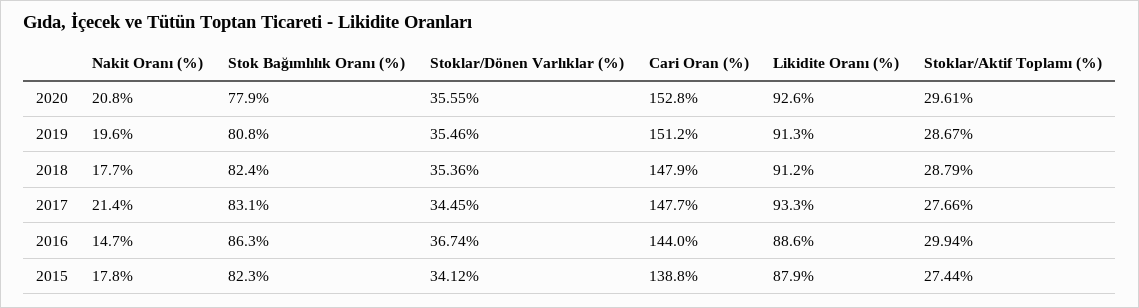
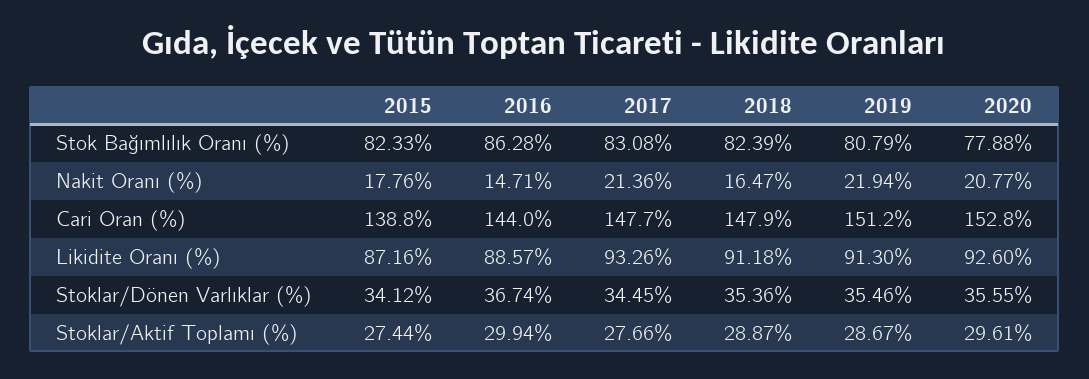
  {
    "Nakit Oranı (%)": {
      "2020": 20.77,
-     "2019": 19.6,
+     "2019": 21.94,
-     "2018": 17.7,
+     "2018": 16.47,
      "2017": 21.36,
      "2016": 14.71,
      "2015": 17.76
    },
    "Stok Bağımlılık Oranı (%)": {
      "2020": 77.88,
      "2019": 80.79,
      "2018": 82.39,
      "2017": 83.08,
      "2016": 86.28,
      "2015": 82.33
    },
    "Stoklar/Dönen Varlıklar (%)": {
      "2020": 35.55,
      "2019": 35.46,
      "2018": 35.36,
      "2017": 34.45,
      "2016": 36.74,
      "2015": 34.12
    },
    "Cari Oran (%)": {
      "2020": 152.8,
      "2019": 151.2,
      "2018": 147.9,
      "2017": 147.7,
      "2016": 144,
      "2015": 138.8
    },
    "Likidite Oranı (%)": {
      "2020": 92.6,
      "2019": 91.3,
      "2018": 91.18,
      "2017": 93.26,
      "2016": 88.57,
-     "2015": 87.9
+     "2015": 87.16
    },
    "Stoklar/Aktif Toplamı (%)": {
      "2020": 29.61,
      "2019": 28.67,
-     "2018": 28.79,
+     "2018": 28.87,
      "2017": 27.66,
      "2016": 29.94,
      "2015": 27.44
    }
  }

